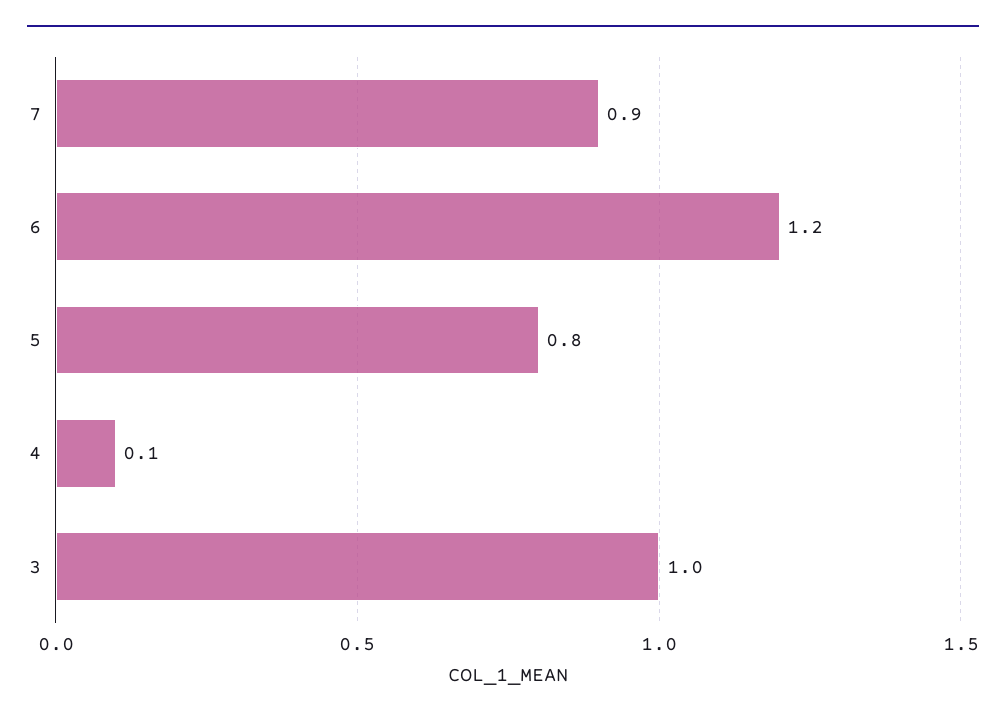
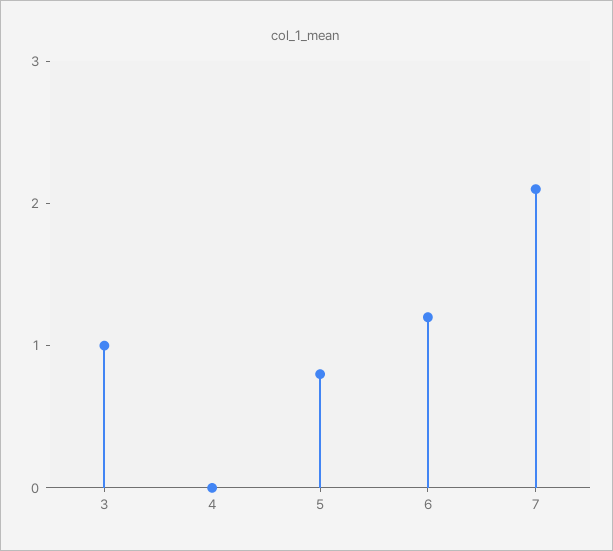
  {
-   "7": 0.9,
+   "7": 2.1,
    "6": 1.2,
    "5": 0.8,
-   "4": 0.1,
+   "4": 0,
    "3": 1
  }

